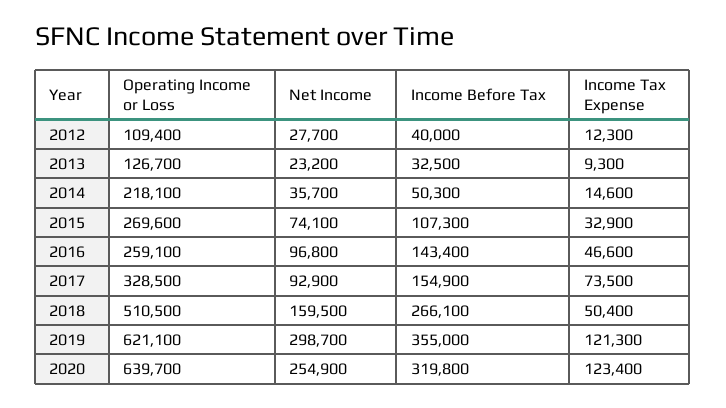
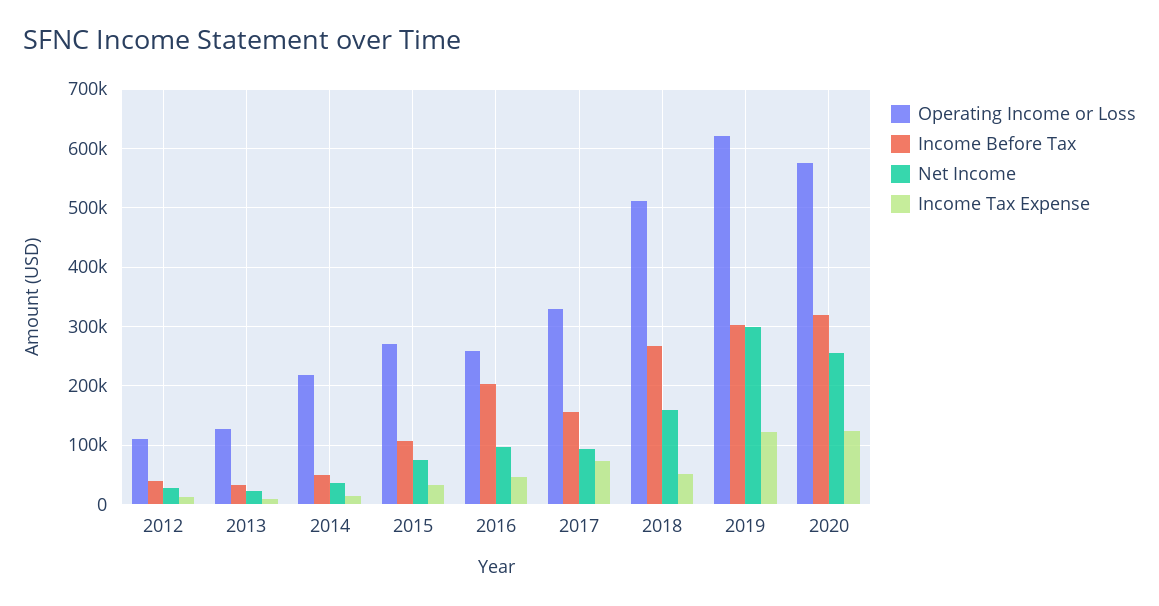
  {
    "Operating Income or Loss": {
      "2012": 109400,
      "2013": 126700,
      "2014": 218100,
      "2015": 269600,
      "2016": 259100,
      "2017": 328500,
      "2018": 510500,
      "2019": 621100,
-     "2020": 639700
+     "2020": 580000
    },
    "Net Income": {
      "2012": 27700,
      "2013": 23200,
      "2014": 35700,
      "2015": 74100,
      "2016": 96800,
      "2017": 92900,
      "2018": 159500,
      "2019": 298700,
      "2020": 254900
    },
    "Income Before Tax": {
      "2012": 40000,
      "2013": 32500,
      "2014": 50300,
      "2015": 107300,
-     "2016": 143400,
+     "2016": 200000,
      "2017": 154900,
      "2018": 266100,
-     "2019": 355000,
+     "2019": 300000,
      "2020": 319800
    },
    "Income Tax Expense": {
      "2012": 12300,
      "2013": 9300,
      "2014": 14600,
      "2015": 32900,
      "2016": 46600,
      "2017": 73500,
      "2018": 50400,
      "2019": 121300,
      "2020": 123400
    }
  }

